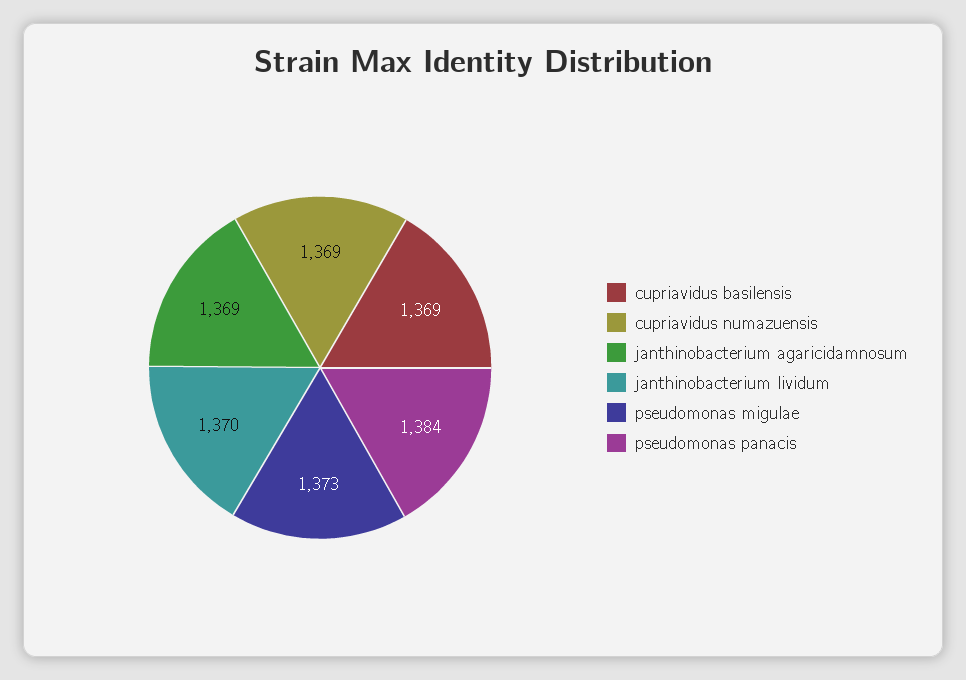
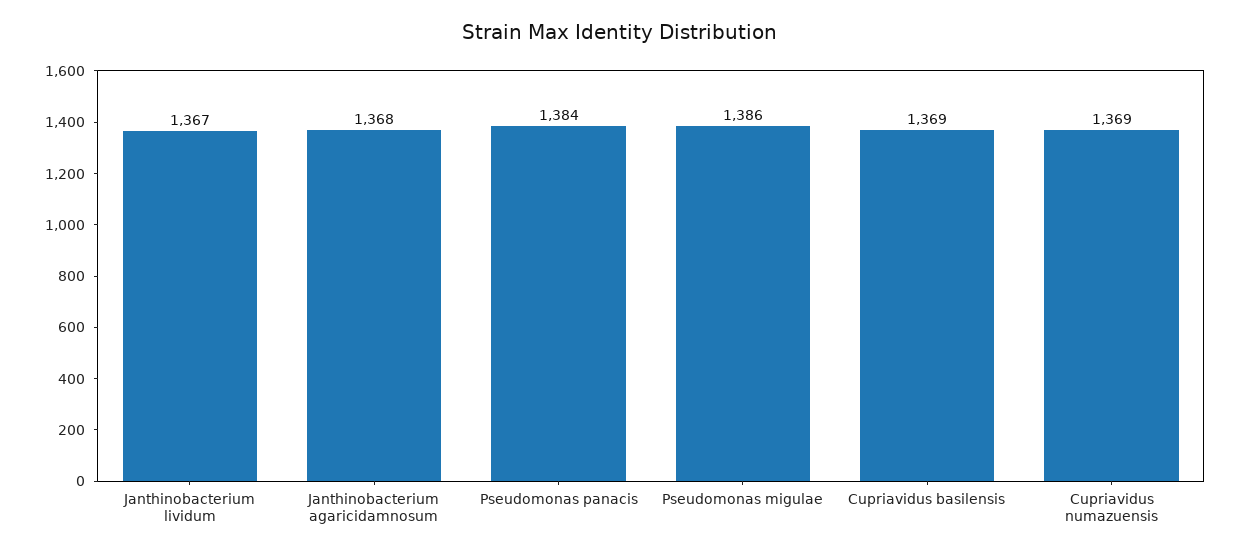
  {
    "cupriavidus basilensis": 1369,
    "cupriavidus numazuensis": 1369,
-   "janthinobacterium agaricidamnosum": 1369,
+   "janthinobacterium agaricidamnosum": 1368,
-   "janthinobacterium lividum": 1370,
+   "janthinobacterium lividum": 1367,
-   "pseudomonas migulae": 1373,
+   "pseudomonas migulae": 1386,
    "pseudomonas panacis": 1384
  }

